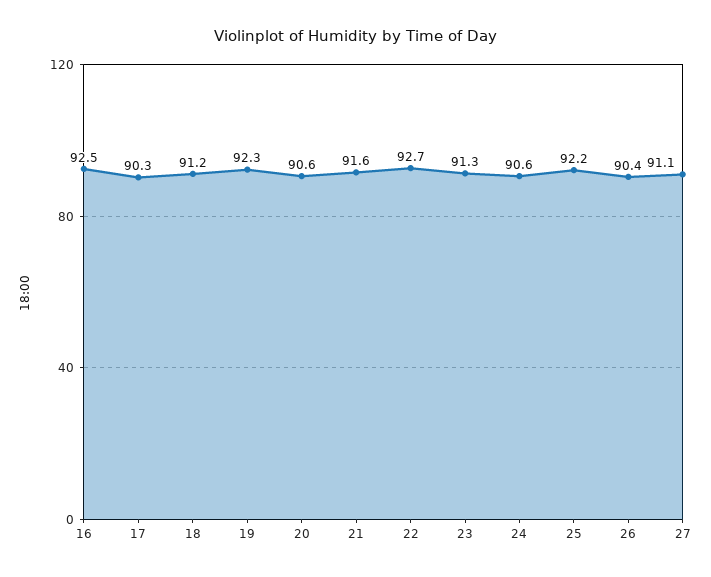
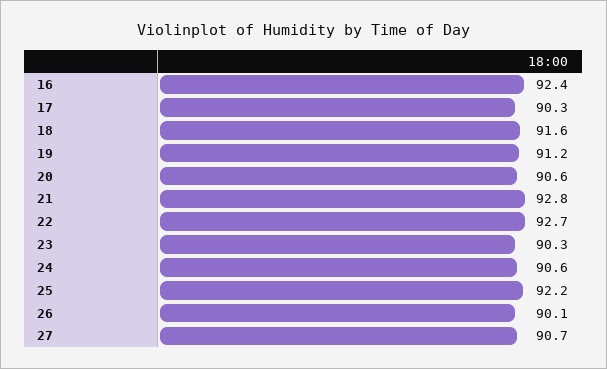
  {
-   "16": 92.5,
+   "16": 92.4,
    "17": 90.3,
-   "18": 91.2,
+   "18": 91.6,
-   "19": 92.3,
+   "19": 91.2,
    "20": 90.6,
-   "21": 91.6,
+   "21": 92.8,
    "22": 92.7,
-   "23": 91.3,
+   "23": 90.3,
    "24": 90.6,
    "25": 92.2,
-   "26": 90.4,
+   "26": 90.1,
-   "27": 91.1
+   "27": 90.7
  }

